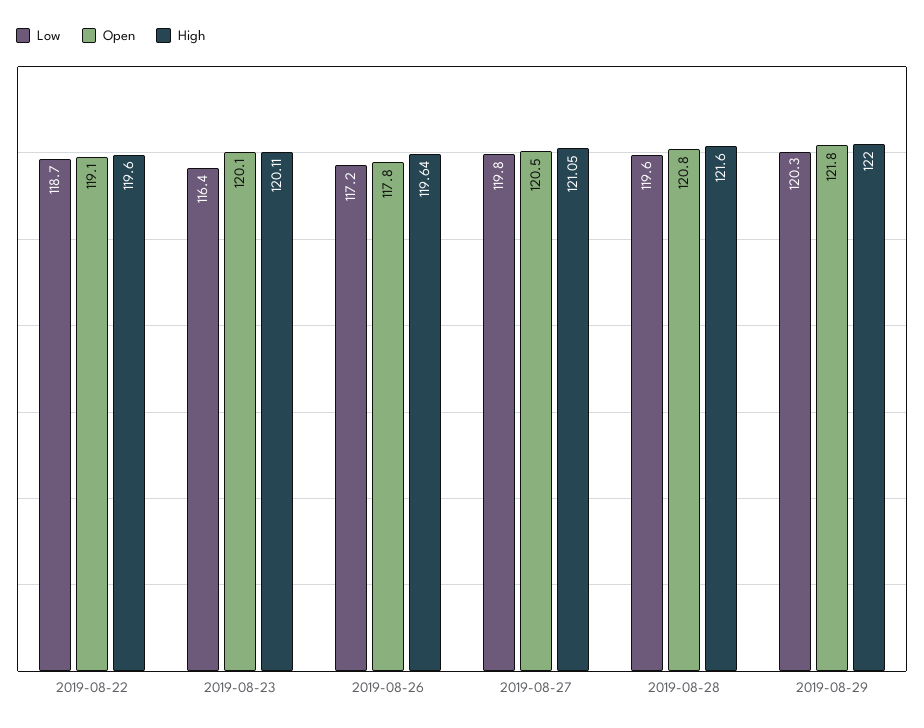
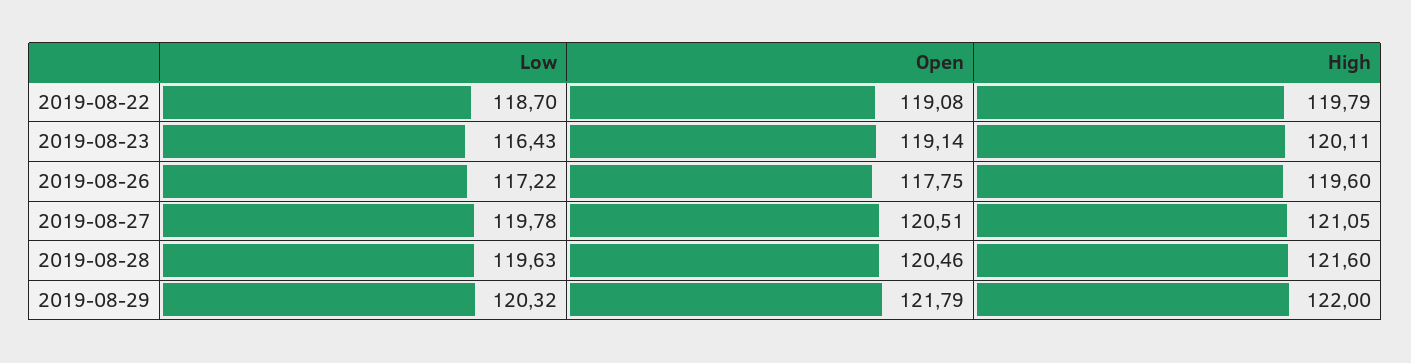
  {
    "Low": {
      "2019-08-22": 118.7,
      "2019-08-23": 116.43,
      "2019-08-26": 117.22,
      "2019-08-27": 119.78,
      "2019-08-28": 119.63,
      "2019-08-29": 120.32
    },
    "Open": {
      "2019-08-22": 119.08,
-     "2019-08-23": 120.1,
+     "2019-08-23": 119.14,
      "2019-08-26": 117.75,
      "2019-08-27": 120.51,
-     "2019-08-28": 120.8,
+     "2019-08-28": 120.46,
      "2019-08-29": 121.79
    },
    "High": {
-     "2019-08-22": 119.6,
+     "2019-08-22": 119.79,
      "2019-08-23": 120.11,
-     "2019-08-26": 119.64,
+     "2019-08-26": 119.6,
      "2019-08-27": 121.05,
      "2019-08-28": 121.6,
      "2019-08-29": 122
    }
  }

